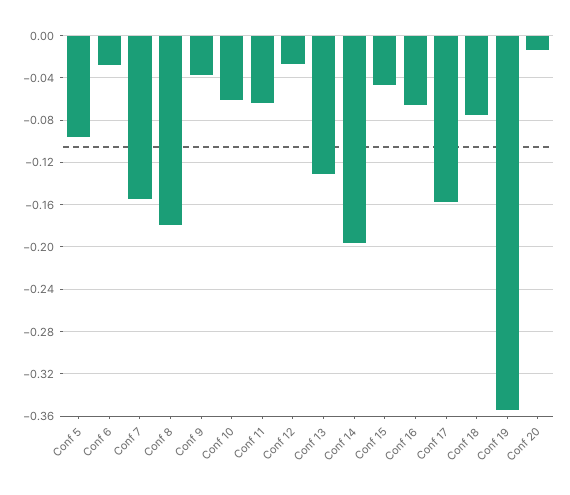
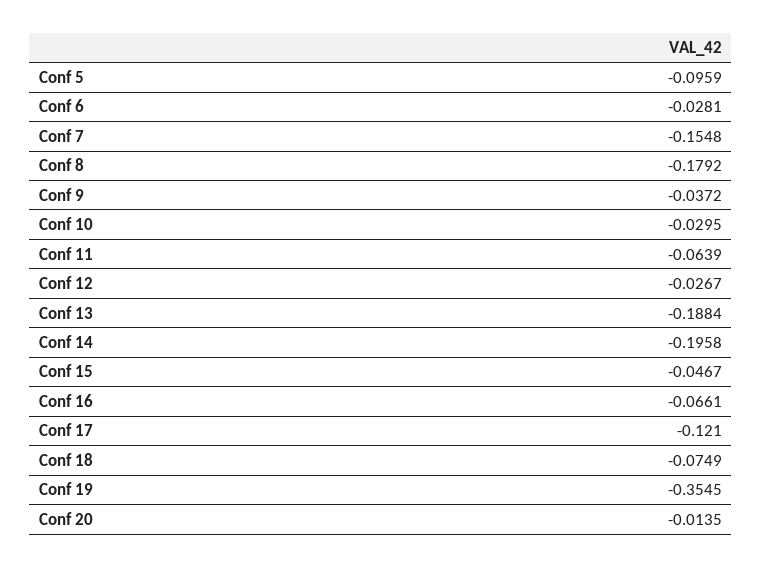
  {
    "Conf 5": -0.0959,
    "Conf 6": -0.0281,
    "Conf 7": -0.1548,
    "Conf 8": -0.1792,
    "Conf 9": -0.0372,
-   "Conf 10": -0.06,
+   "Conf 10": -0.0295,
    "Conf 11": -0.0639,
    "Conf 12": -0.0267,
-   "Conf 13": -0.13,
+   "Conf 13": -0.1884,
    "Conf 14": -0.1958,
    "Conf 15": -0.0467,
    "Conf 16": -0.0661,
-   "Conf 17": -0.16,
+   "Conf 17": -0.121,
    "Conf 18": -0.0749,
    "Conf 19": -0.3545,
    "Conf 20": -0.0135
  }

